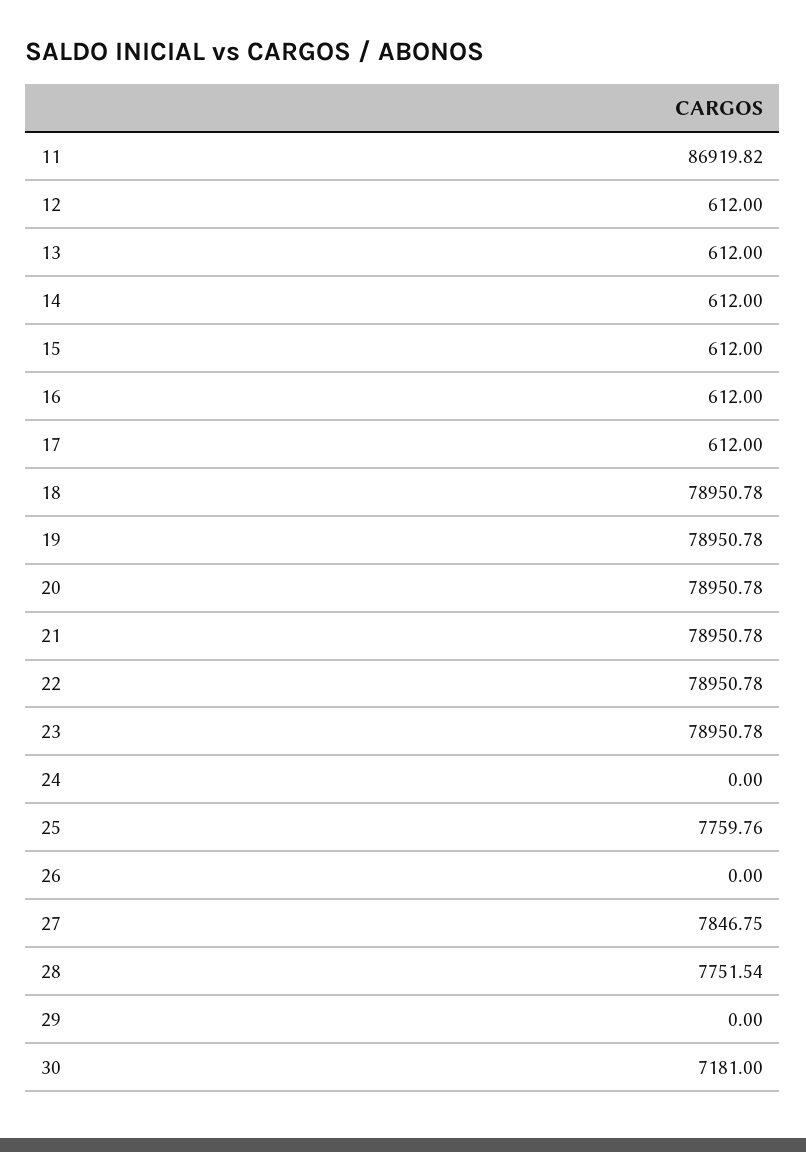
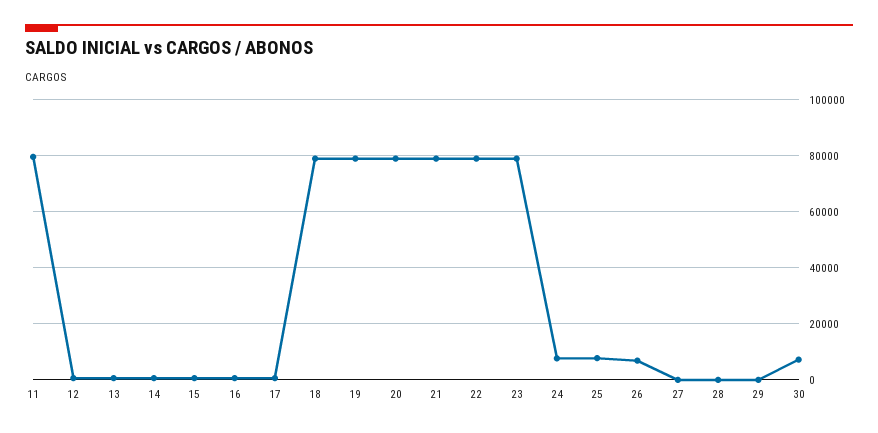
  {
-   "11": 86919.82,
+   "11": 80000,
    "12": 612,
    "13": 612,
    "14": 612,
    "15": 612,
    "16": 612,
    "17": 612,
    "18": 78950.78,
    "19": 78950.78,
    "20": 78950.78,
    "21": 78950.78,
    "22": 78950.78,
    "23": 78950.78,
-   "24": 0,
+   "24": 7500,
    "25": 7759.76,
-   "26": 0,
+   "26": 7500,
-   "27": 7846.75,
+   "27": 0,
-   "28": 7751.54,
+   "28": 0,
    "29": 0,
    "30": 7181
  }

